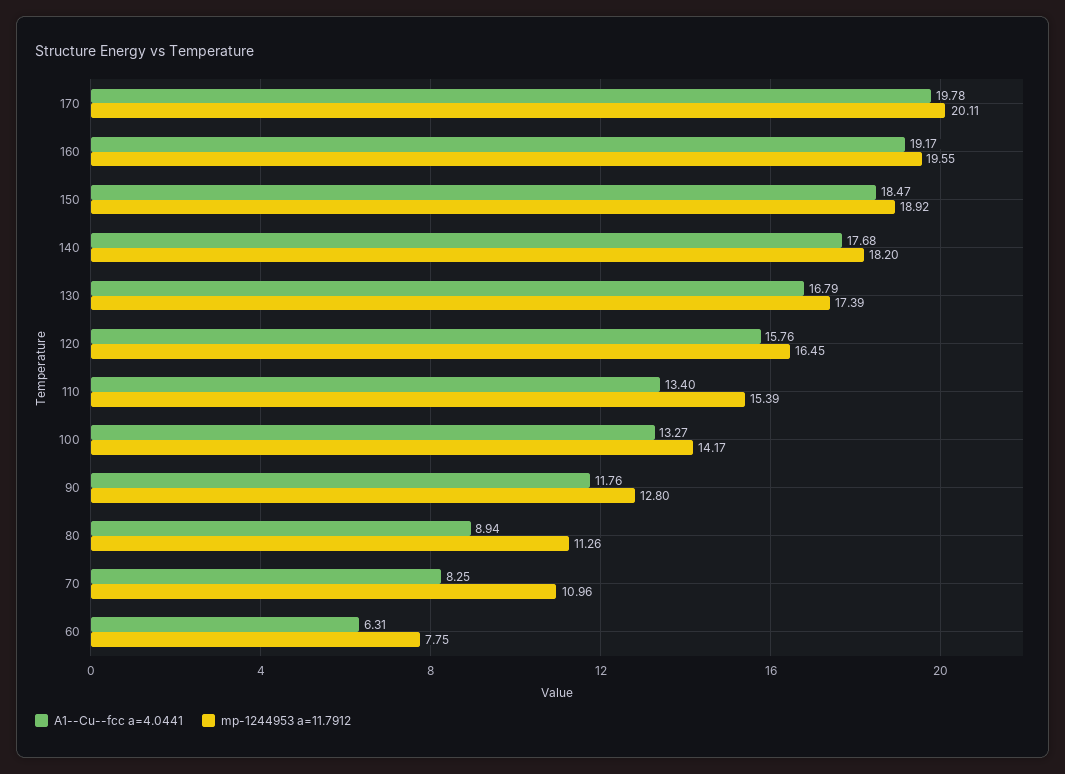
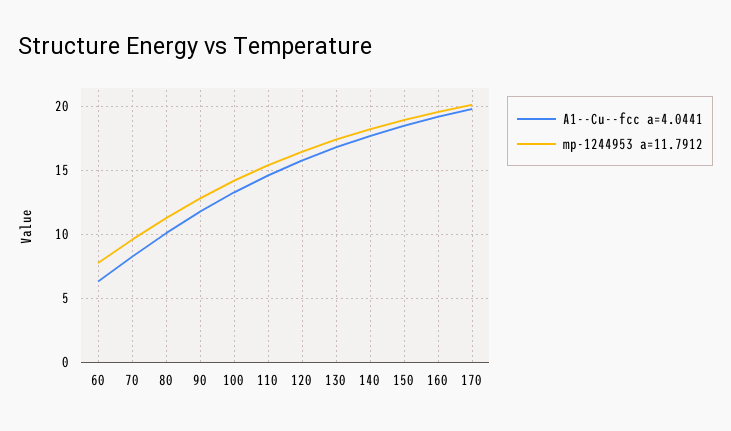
  {
    "A1--Cu--fcc a=4.0441": {
      "170": 19.78,
      "160": 19.17,
      "150": 18.47,
      "140": 17.68,
      "130": 16.79,
      "120": 15.76,
-     "110": 13.4,
+     "110": 14.5,
      "100": 13.27,
      "90": 11.76,
-     "80": 8.94,
+     "80": 10,
      "70": 8.25,
      "60": 6.31
    },
    "mp-1244953 a=11.7912": {
      "170": 20.11,
      "160": 19.55,
      "150": 18.92,
      "140": 18.2,
      "130": 17.39,
      "120": 16.45,
      "110": 15.39,
      "100": 14.17,
      "90": 12.8,
      "80": 11.26,
-     "70": 10.96,
+     "70": 9.5,
      "60": 7.75
    }
  }

